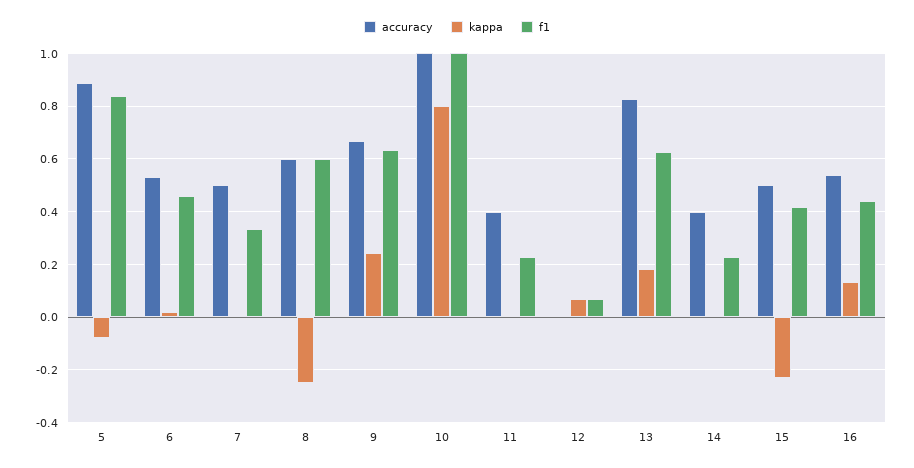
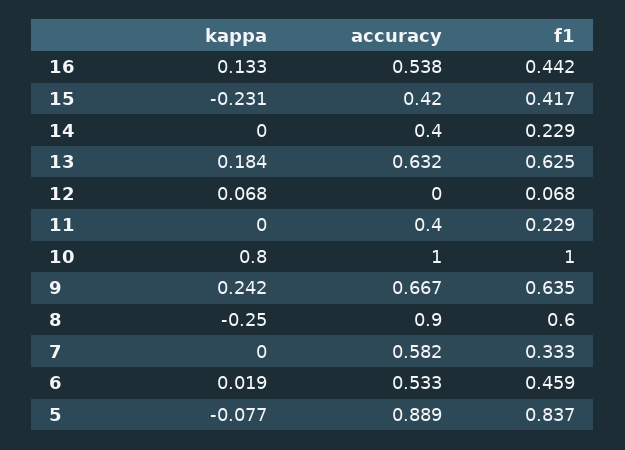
  {
    "accuracy": {
      "5": 0.889,
      "6": 0.533,
-     "7": 0.5,
+     "7": 0.582,
-     "8": 0.6,
+     "8": 0.9,
      "9": 0.667,
      "10": 1,
      "11": 0.4,
      "12": 0,
-     "13": 0.825,
+     "13": 0.632,
      "14": 0.4,
-     "15": 0.5,
+     "15": 0.42,
      "16": 0.538
    },
    "kappa": {
      "5": -0.077,
      "6": 0.019,
      "7": 0,
      "8": -0.25,
      "9": 0.242,
      "10": 0.8,
      "11": 0,
      "12": 0.068,
      "13": 0.184,
      "14": 0,
      "15": -0.231,
      "16": 0.133
    },
    "f1": {
      "5": 0.837,
      "6": 0.459,
      "7": 0.333,
      "8": 0.6,
      "9": 0.635,
      "10": 1,
      "11": 0.229,
      "12": 0.068,
      "13": 0.625,
      "14": 0.229,
      "15": 0.417,
      "16": 0.442
    }
  }

